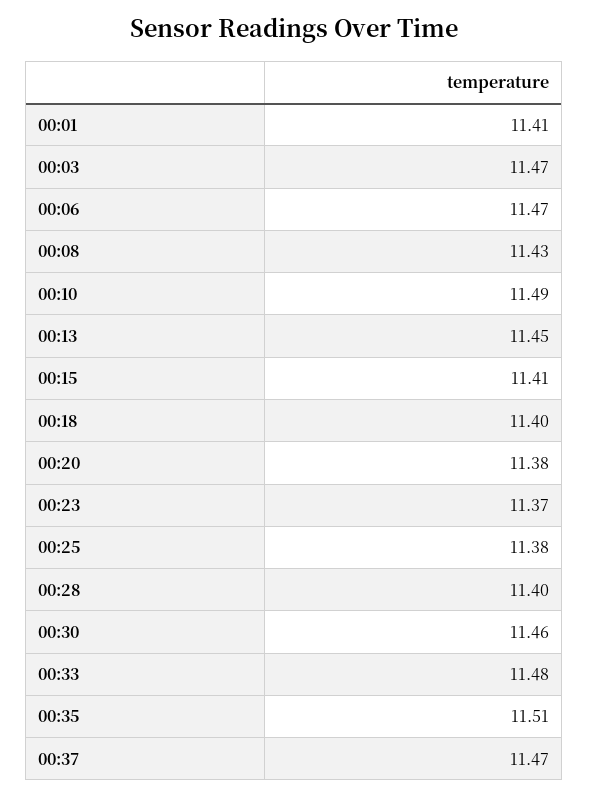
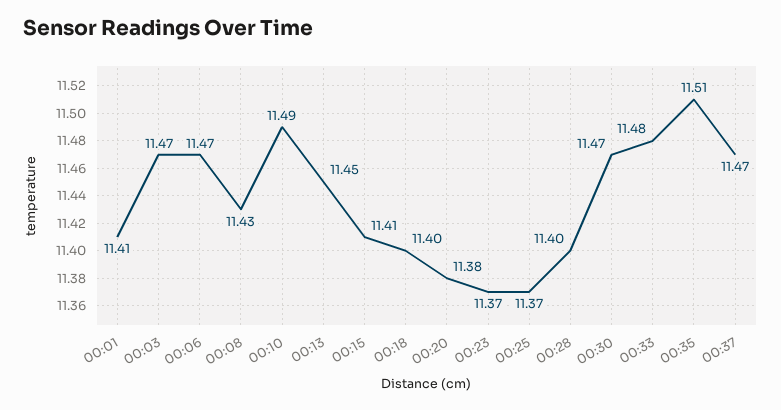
  {
    "00:01": 11.41,
    "00:03": 11.47,
    "00:06": 11.47,
    "00:08": 11.43,
    "00:10": 11.49,
    "00:13": 11.45,
    "00:15": 11.41,
    "00:18": 11.4,
    "00:20": 11.38,
    "00:23": 11.37,
-   "00:25": 11.38,
+   "00:25": 11.37,
    "00:28": 11.4,
-   "00:30": 11.46,
+   "00:30": 11.47,
    "00:33": 11.48,
    "00:35": 11.51,
    "00:37": 11.47
  }

